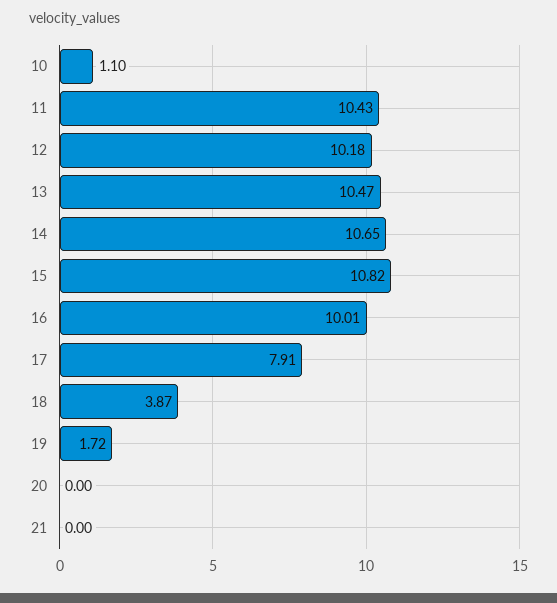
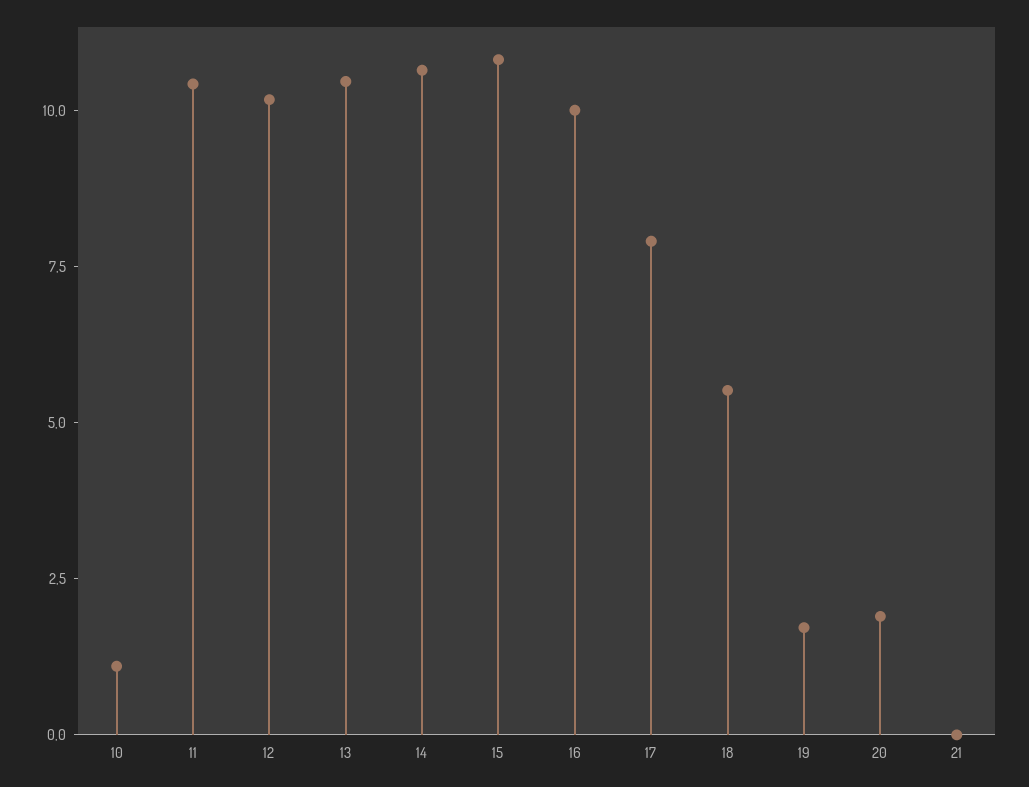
  {
    "10": 1.1,
    "11": 10.43,
    "12": 10.18,
    "13": 10.47,
    "14": 10.65,
    "15": 10.82,
    "16": 10.01,
    "17": 7.91,
-   "18": 3.87,
+   "18": 5.5,
    "19": 1.72,
-   "20": 0,
+   "20": 2,
    "21": 0
  }

